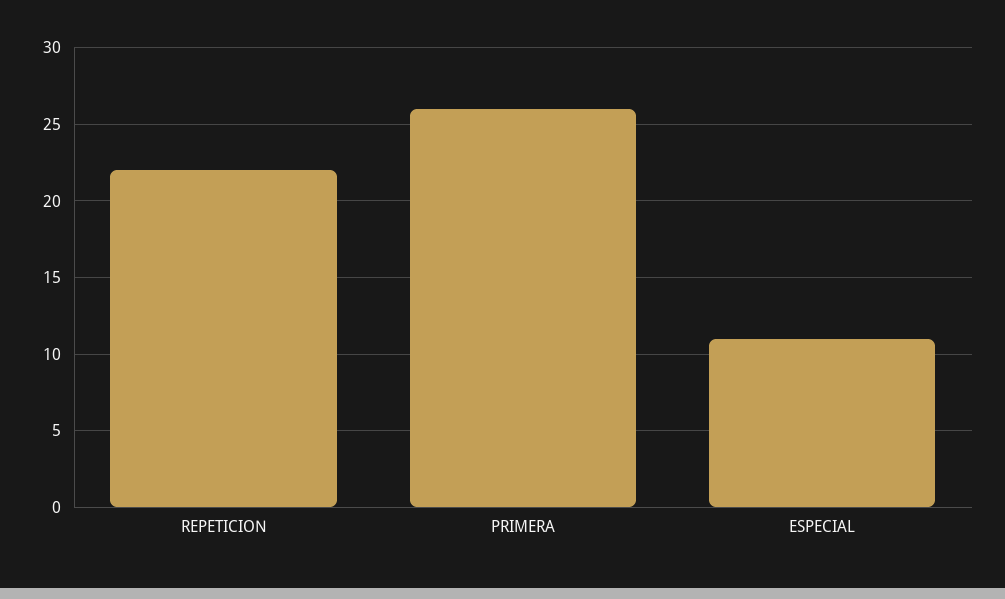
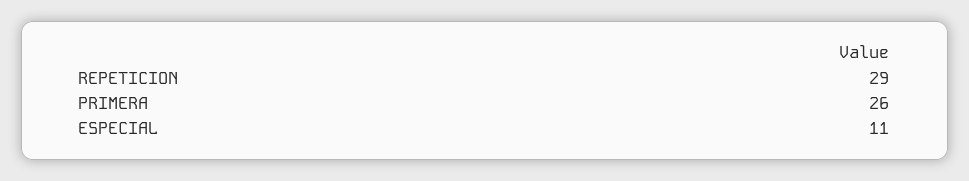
  {
-   "REPETICION": 22,
+   "REPETICION": 29,
    "PRIMERA": 26,
    "ESPECIAL": 11
  }

